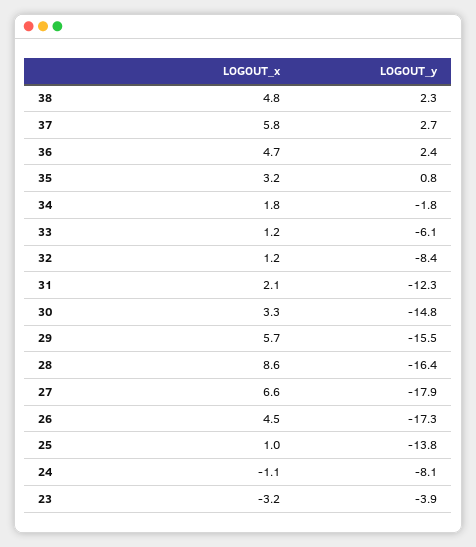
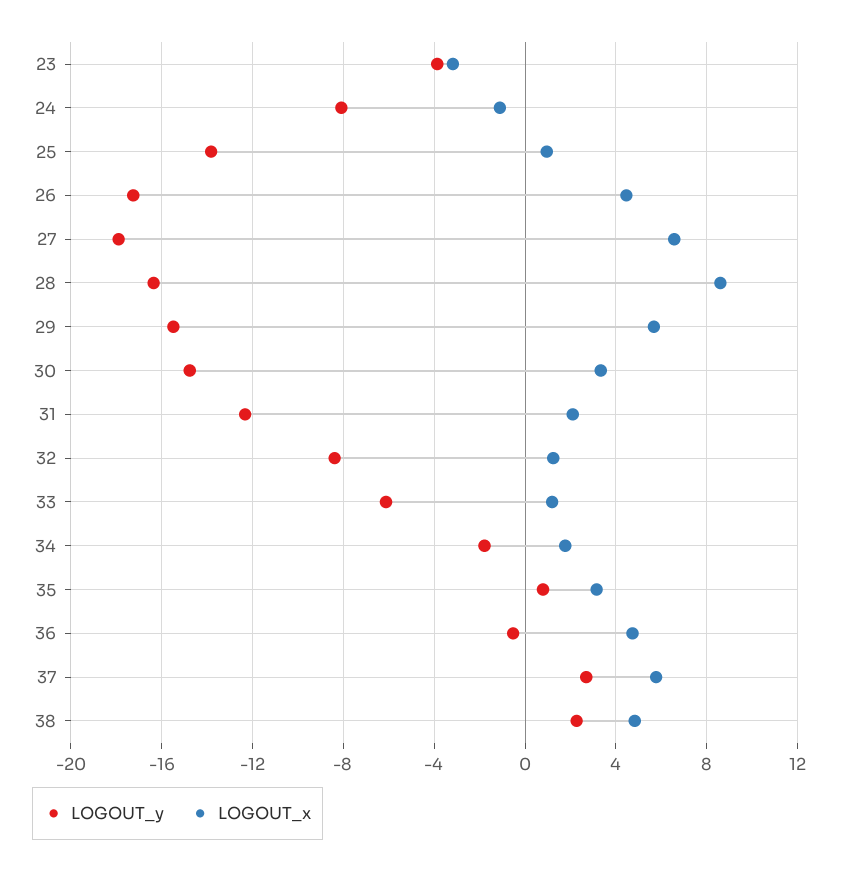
  {
    "LOGOUT_x": {
      "38": 4.8,
      "37": 5.8,
      "36": 4.7,
      "35": 3.2,
      "34": 1.8,
      "33": 1.2,
      "32": 1.2,
      "31": 2.1,
      "30": 3.3,
      "29": 5.7,
      "28": 8.6,
      "27": 6.6,
      "26": 4.5,
      "25": 1,
      "24": -1.1,
      "23": -3.2
    },
    "LOGOUT_y": {
      "38": 2.3,
      "37": 2.7,
-     "36": 2.4,
+     "36": -0.5,
      "35": 0.8,
      "34": -1.8,
      "33": -6.1,
      "32": -8.4,
      "31": -12.3,
      "30": -14.8,
      "29": -15.5,
      "28": -16.4,
      "27": -17.9,
      "26": -17.3,
      "25": -13.8,
      "24": -8.1,
      "23": -3.9
    }
  }

